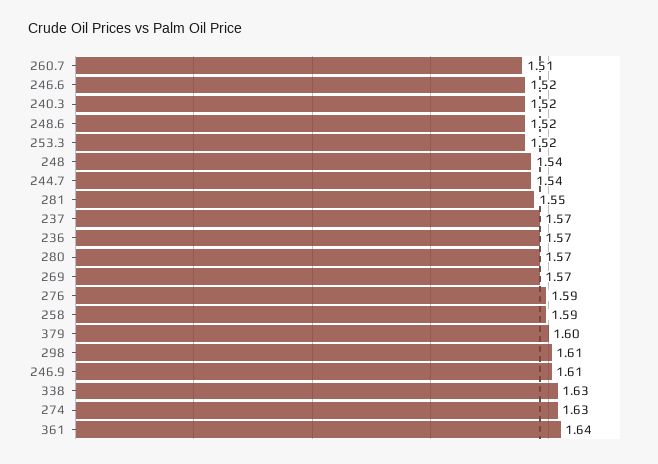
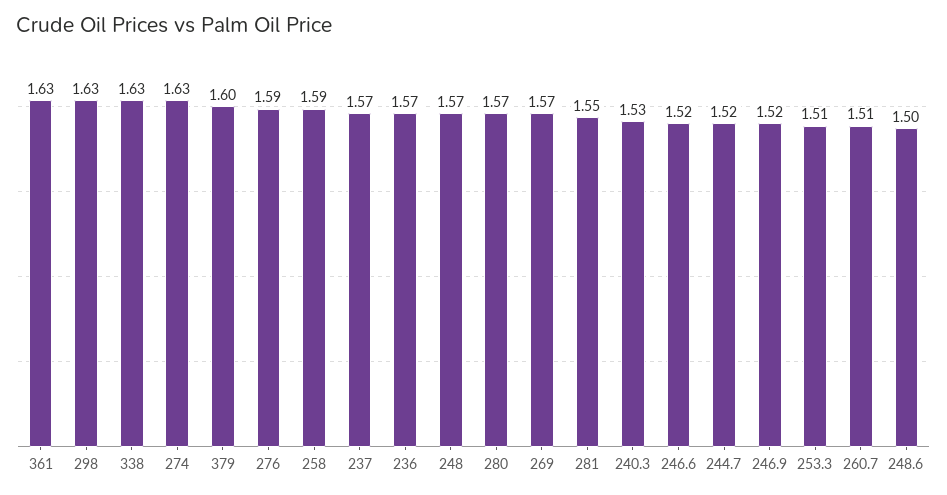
  {
    "260.7": 1.51,
    "246.6": 1.52,
-   "240.3": 1.52,
+   "240.3": 1.53,
-   "248.6": 1.52,
+   "248.6": 1.5,
-   "253.3": 1.52,
+   "253.3": 1.51,
-   "248": 1.54,
+   "248": 1.57,
-   "244.7": 1.54,
+   "244.7": 1.52,
    "281": 1.55,
    "237": 1.57,
    "236": 1.57,
    "280": 1.57,
    "269": 1.57,
    "276": 1.59,
    "258": 1.59,
    "379": 1.6,
-   "298": 1.61,
+   "298": 1.63,
-   "246.9": 1.61,
+   "246.9": 1.52,
    "338": 1.63,
    "274": 1.63,
-   "361": 1.64
+   "361": 1.63
  }

